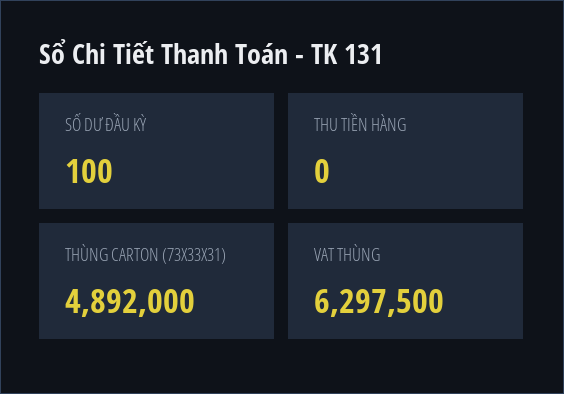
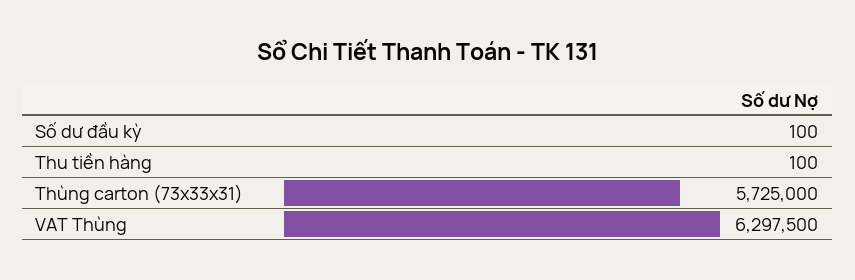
  {
    "SỐ DƯ ĐẦU KỲ": 100,
-   "THU TIỀN HÀNG": 0,
+   "THU TIỀN HÀNG": 100,
-   "THÙNG CARTON (73X33X31)": 4892000,
+   "THÙNG CARTON (73X33X31)": 5725000,
    "VAT THÙNG": 6297500
  }

